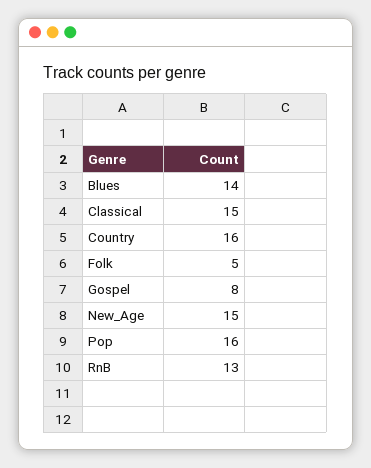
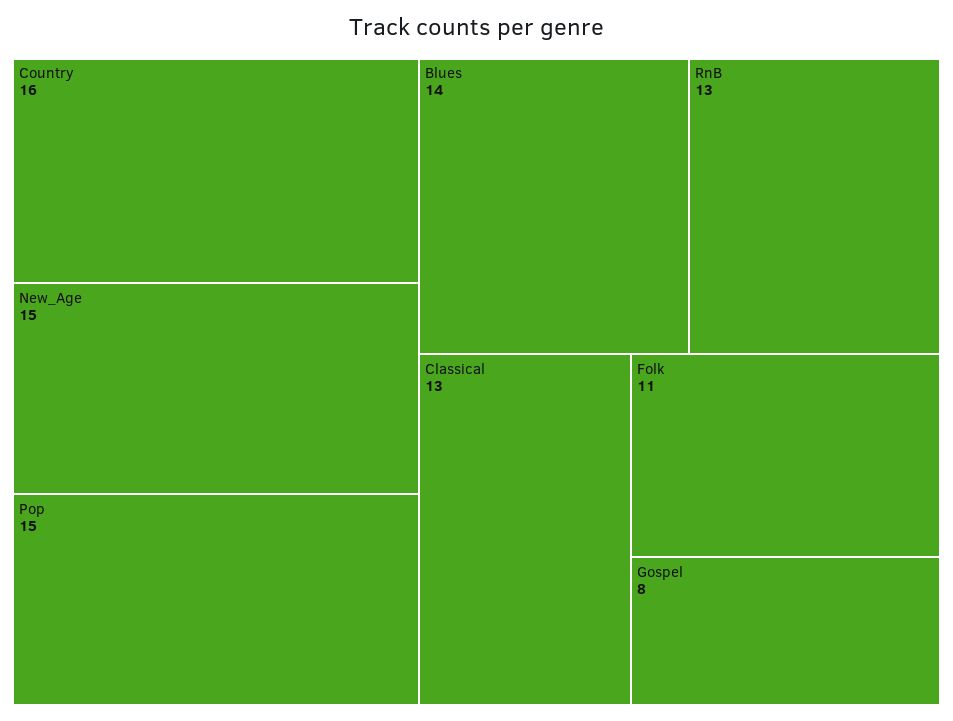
  {
    "Blues": 14,
-   "Classical": 15,
+   "Classical": 13,
    "Country": 16,
-   "Folk": 5,
+   "Folk": 11,
    "Gospel": 8,
    "New_Age": 15,
-   "Pop": 16,
+   "Pop": 15,
    "RnB": 13
  }

